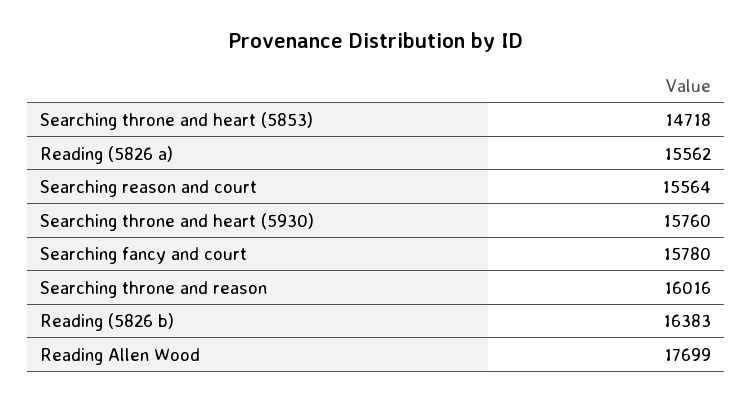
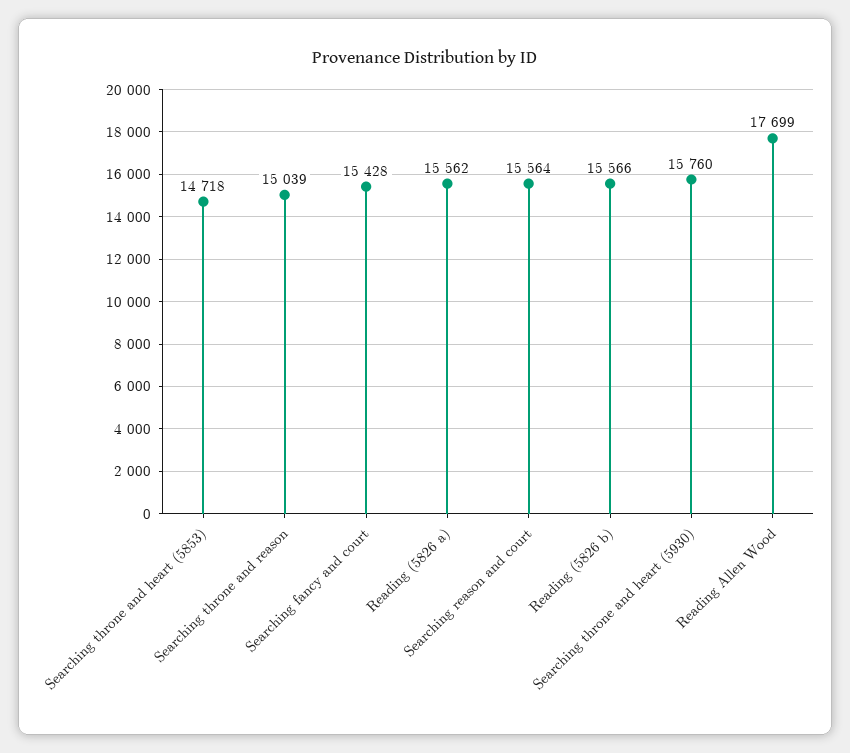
  {
    "Searching throne and heart (5853)": 14718,
    "Reading (5826 a)": 15562,
    "Searching reason and court": 15564,
    "Searching throne and heart (5930)": 15760,
-   "Searching fancy and court": 15780,
+   "Searching fancy and court": 15428,
-   "Searching throne and reason": 16016,
+   "Searching throne and reason": 15039,
-   "Reading (5826 b)": 16383,
+   "Reading (5826 b)": 15566,
    "Reading Allen Wood": 17699
  }

